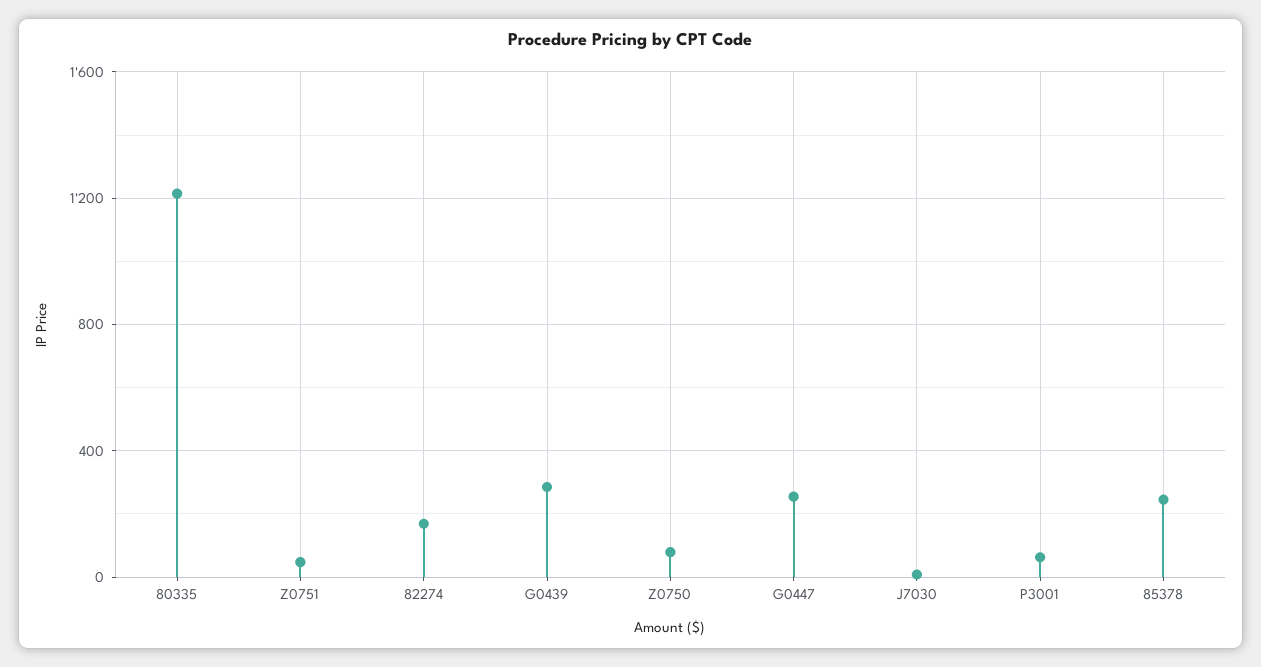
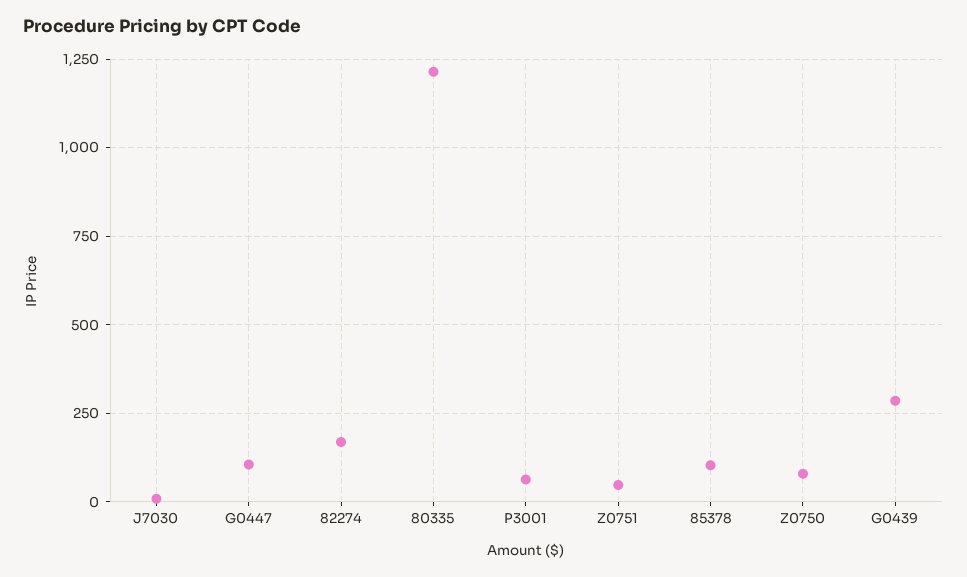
  {
    "80335": 1225,
    "Z0751": 50,
    "82274": 175,
    "G0439": 275,
    "Z0750": 75,
-   "G0447": 250,
+   "G0447": 100,
    "J7030": 0,
    "P3001": 75,
-   "85378": 250
+   "85378": 100
  }

